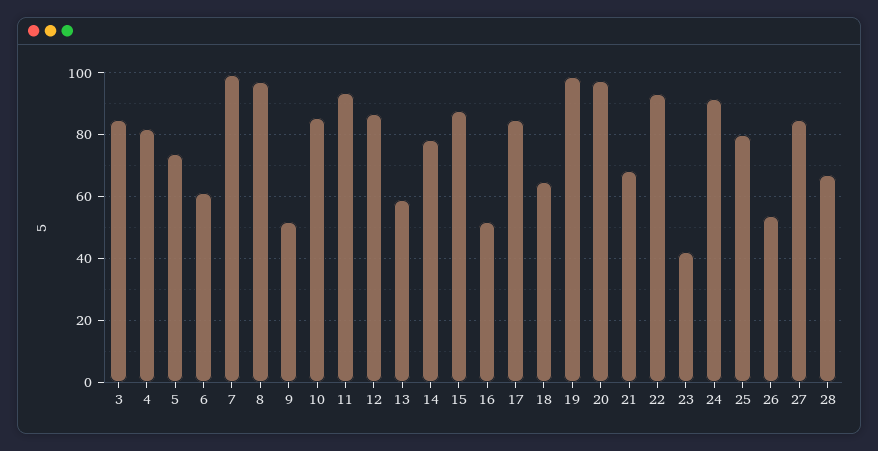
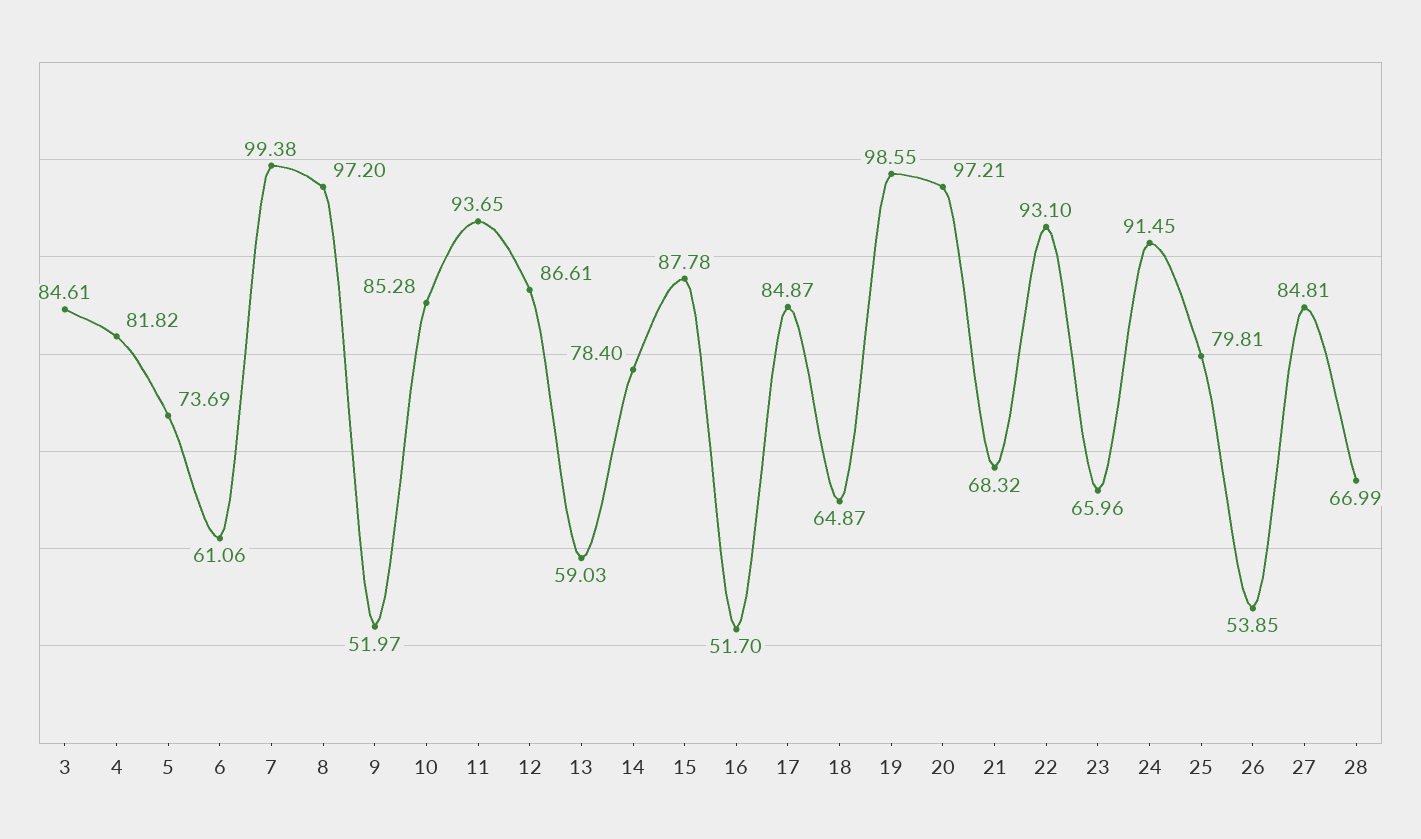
  {
    "3": 84.61,
    "4": 81.82,
    "5": 73.69,
    "6": 61.06,
    "7": 99.38,
    "8": 97.2,
    "9": 51.97,
    "10": 85.28,
    "11": 93.65,
    "12": 86.61,
    "13": 59.03,
    "14": 78.4,
    "15": 87.78,
    "16": 51.7,
    "17": 84.87,
    "18": 64.87,
    "19": 98.55,
    "20": 97.21,
    "21": 68.32,
    "22": 93.1,
-   "23": 42,
+   "23": 65.96,
    "24": 91.45,
    "25": 79.81,
    "26": 53.85,
    "27": 84.81,
    "28": 66.99
  }

